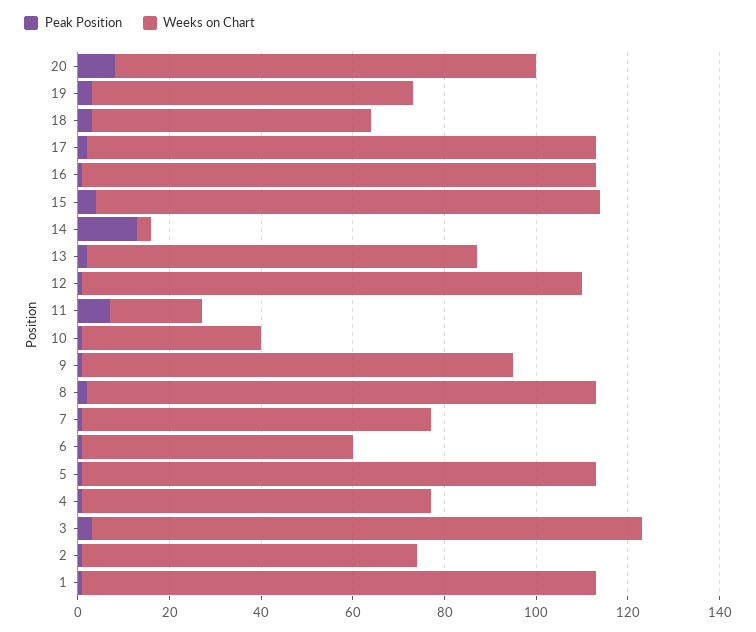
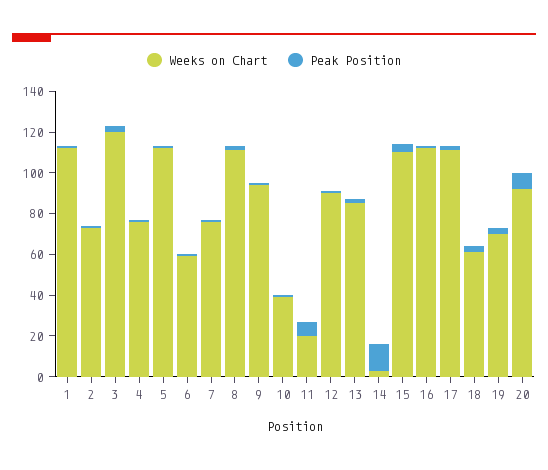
  {
    "Peak Position": {
      "20": 10,
      "19": 5,
      "18": 5,
      "17": 0,
      "16": 0,
      "15": 5,
      "14": 15,
      "13": 0,
      "12": 0,
      "11": 5,
      "10": 0,
      "9": 0,
      "8": 0,
      "7": 0,
      "6": 0,
      "5": 0,
      "4": 0,
      "3": 5,
      "2": 0,
      "1": 0
    },
    "Weeks on Chart": {
      "20": 90,
      "19": 70,
      "18": 60,
      "17": 110,
      "16": 110,
      "15": 110,
      "14": 5,
      "13": 85,
-     "12": 110,
+     "12": 90,
      "11": 20,
      "10": 40,
      "9": 95,
      "8": 110,
      "7": 75,
      "6": 60,
      "5": 110,
      "4": 75,
      "3": 120,
      "2": 75,
      "1": 110
    }
  }

